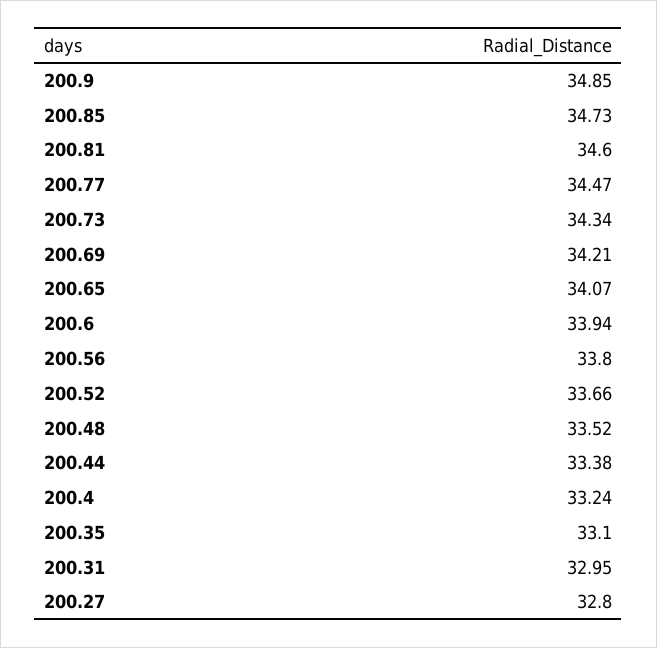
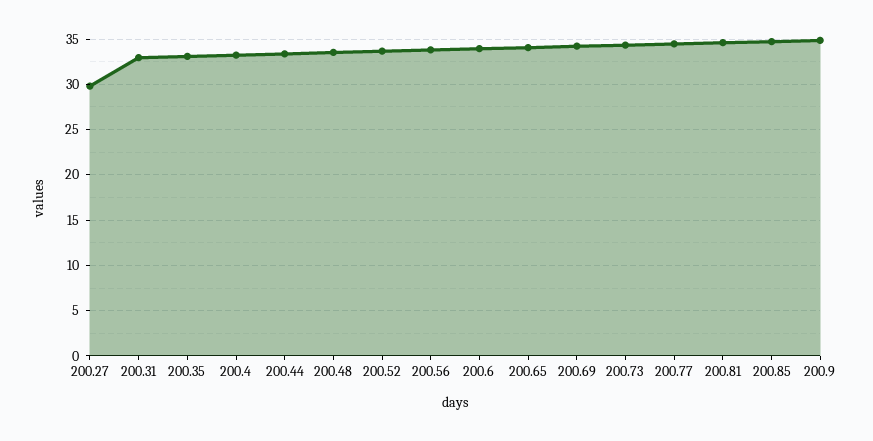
  {
    "200.9": 34.85,
    "200.85": 34.73,
    "200.81": 34.6,
    "200.77": 34.47,
    "200.73": 34.34,
    "200.69": 34.21,
    "200.65": 34.07,
    "200.6": 33.94,
    "200.56": 33.8,
    "200.52": 33.66,
    "200.48": 33.52,
    "200.44": 33.38,
    "200.4": 33.24,
    "200.35": 33.1,
    "200.31": 32.95,
-   "200.27": 32.8
+   "200.27": 30
  }

